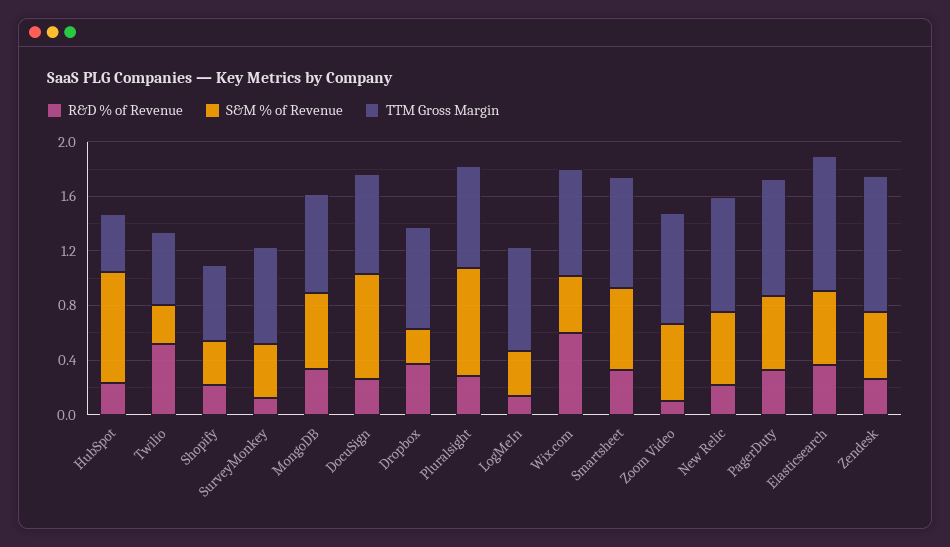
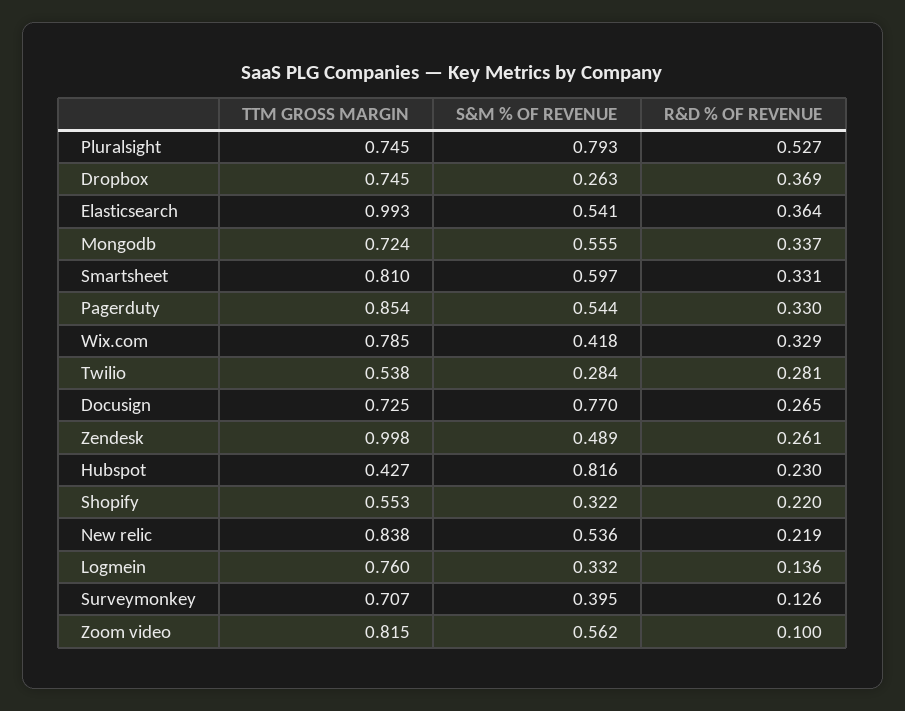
  {
    "R&D % of Revenue": {
      "HubSpot": 0.23,
-     "Twilio": 0.5,
+     "Twilio": 0.281,
      "Shopify": 0.22,
      "SurveyMonkey": 0.126,
      "MongoDB": 0.337,
      "DocuSign": 0.265,
      "Dropbox": 0.369,
-     "Pluralsight": 0.3,
+     "Pluralsight": 0.527,
      "LogMeIn": 0.136,
-     "Wix.com": 0.6,
+     "Wix.com": 0.329,
      "Smartsheet": 0.331,
      "Zoom Video": 0.1,
      "New Relic": 0.219,
      "PagerDuty": 0.33,
      "Elasticsearch": 0.364,
      "Zendesk": 0.261
    },
    "S&M % of Revenue": {
      "HubSpot": 0.816,
      "Twilio": 0.284,
      "Shopify": 0.322,
      "SurveyMonkey": 0.395,
      "MongoDB": 0.555,
      "DocuSign": 0.77,
      "Dropbox": 0.263,
      "Pluralsight": 0.793,
      "LogMeIn": 0.332,
      "Wix.com": 0.418,
      "Smartsheet": 0.597,
      "Zoom Video": 0.562,
      "New Relic": 0.536,
      "PagerDuty": 0.544,
      "Elasticsearch": 0.541,
      "Zendesk": 0.489
    },
    "TTM Gross Margin": {
      "HubSpot": 0.427,
      "Twilio": 0.538,
      "Shopify": 0.553,
      "SurveyMonkey": 0.707,
      "MongoDB": 0.724,
      "DocuSign": 0.725,
      "Dropbox": 0.745,
      "Pluralsight": 0.745,
      "LogMeIn": 0.76,
      "Wix.com": 0.785,
      "Smartsheet": 0.81,
      "Zoom Video": 0.815,
      "New Relic": 0.838,
      "PagerDuty": 0.854,
      "Elasticsearch": 0.993,
      "Zendesk": 0.998
    }
  }

